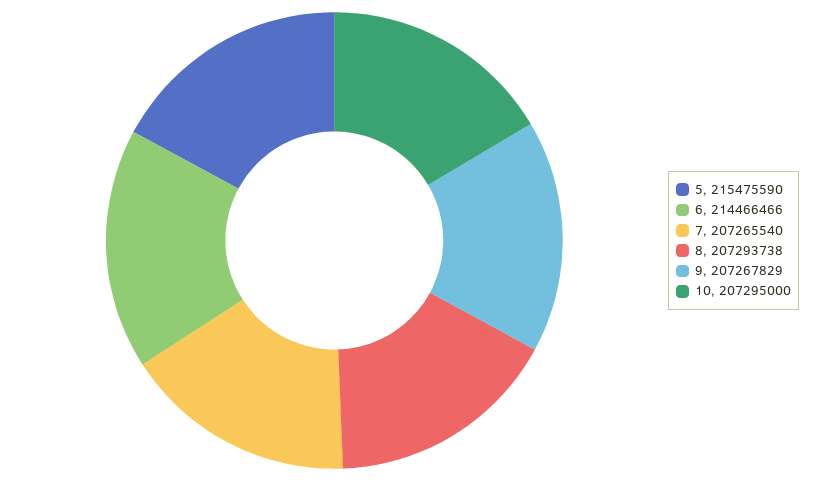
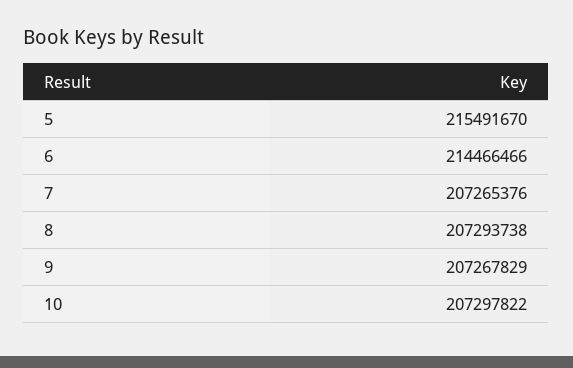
  {
-   "5": 215475590,
+   "5": 215491670,
    "6": 214466466,
-   "7": 207265540,
+   "7": 207265376,
    "8": 207293738,
    "9": 207267829,
-   "10": 207295000
+   "10": 207297822
  }

